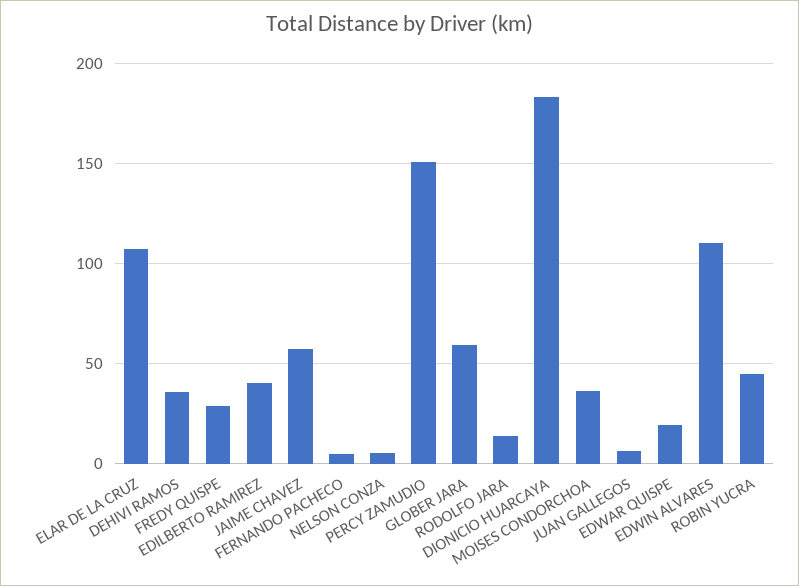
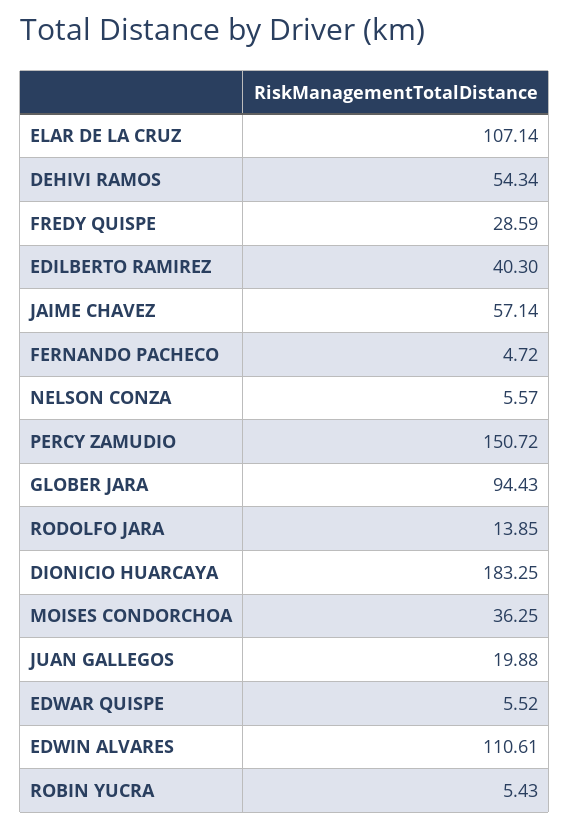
  {
    "ELAR DE LA CRUZ": 107.14,
-   "DEHIVI RAMOS": 35,
+   "DEHIVI RAMOS": 54.34,
    "FREDY QUISPE": 28.59,
    "EDILBERTO RAMIREZ": 40.3,
    "JAIME CHAVEZ": 57.14,
    "FERNANDO PACHECO": 4.72,
    "NELSON CONZA": 5.57,
    "PERCY ZAMUDIO": 150.72,
-   "GLOBER JARA": 60,
+   "GLOBER JARA": 94.43,
    "RODOLFO JARA": 13.85,
    "DIONICIO HUARCAYA": 183.25,
    "MOISES CONDORCHOA": 36.25,
-   "JUAN GALLEGOS": 5,
+   "JUAN GALLEGOS": 19.88,
-   "EDWAR QUISPE": 20,
+   "EDWAR QUISPE": 5.52,
    "EDWIN ALVARES": 110.61,
-   "ROBIN YUCRA": 45
+   "ROBIN YUCRA": 5.43
  }

